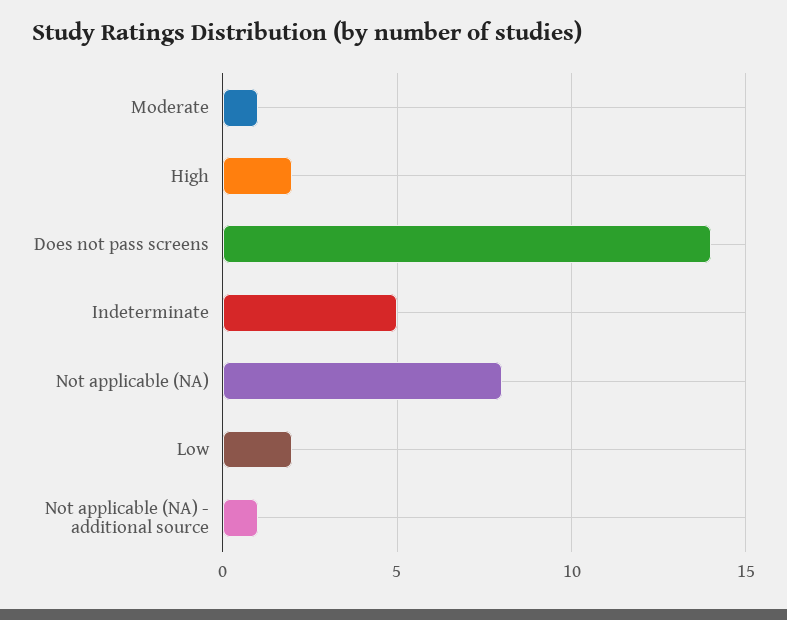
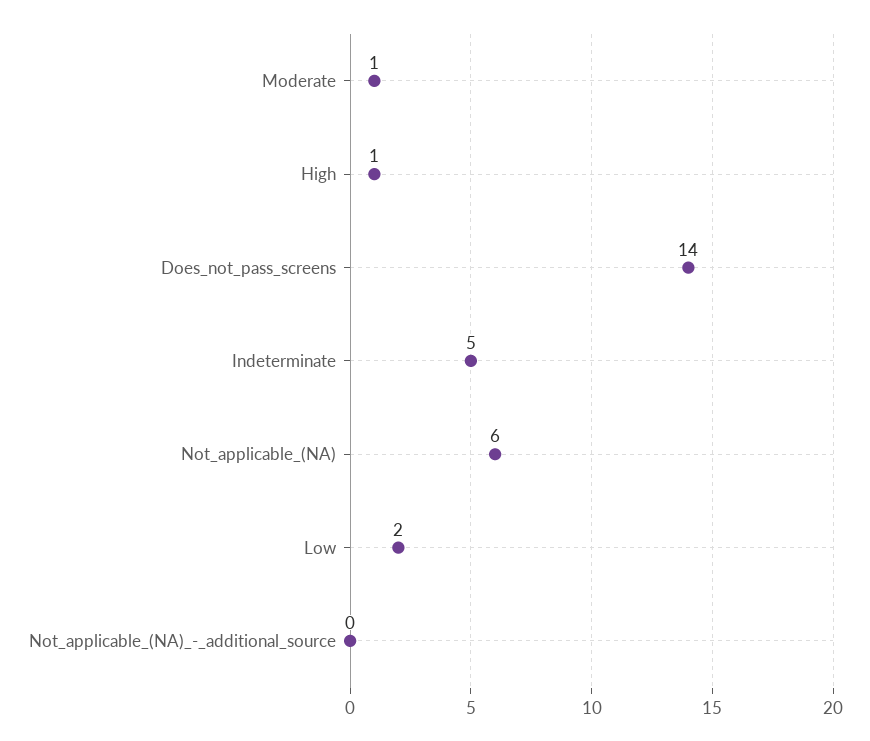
  {
    "Moderate": 1,
-   "High": 2,
+   "High": 1,
    "Does not pass screens": 14,
    "Indeterminate": 5,
-   "Not applicable (NA)": 8,
+   "Not applicable (NA)": 6,
    "Low": 2,
-   "Not applicable (NA) - additional source": 1
+   "Not applicable (NA) - additional source": 0
  }

